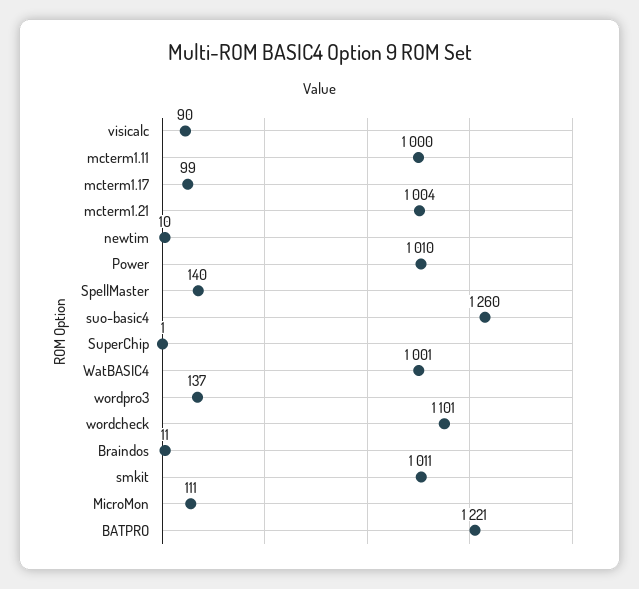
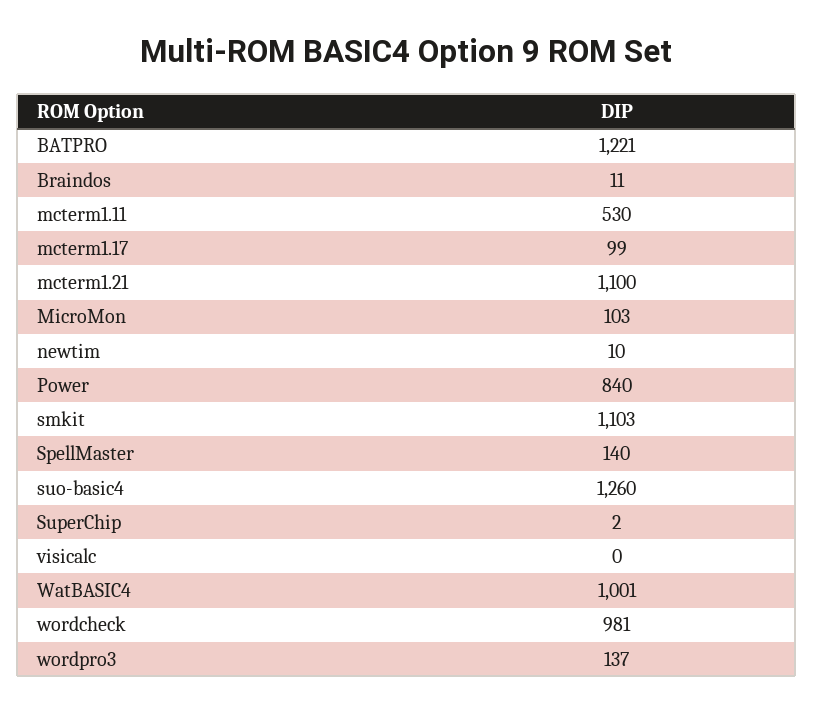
  {
-   "visicalc": 90,
+   "visicalc": 0,
-   "mcterm1.11": 1000,
+   "mcterm1.11": 530,
    "mcterm1.17": 99,
-   "mcterm1.21": 1004,
+   "mcterm1.21": 1100,
    "newtim": 10,
-   "Power": 1010,
+   "Power": 840,
    "SpellMaster": 140,
    "suo-basic4": 1260,
-   "SuperChip": 1,
+   "SuperChip": 2,
    "WatBASIC4": 1001,
    "wordpro3": 137,
-   "wordcheck": 1101,
+   "wordcheck": 981,
    "Braindos": 11,
-   "smkit": 1011,
+   "smkit": 1103,
-   "MicroMon": 111,
+   "MicroMon": 103,
    "BATPRO": 1221
  }

